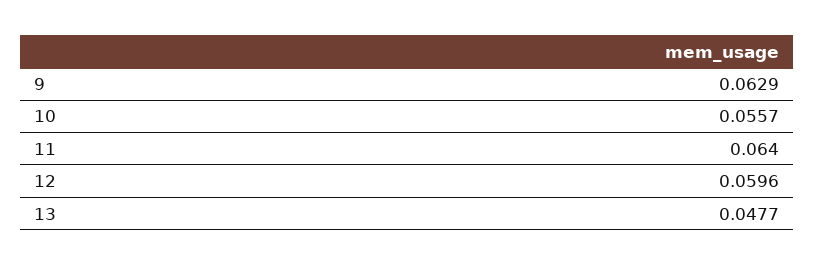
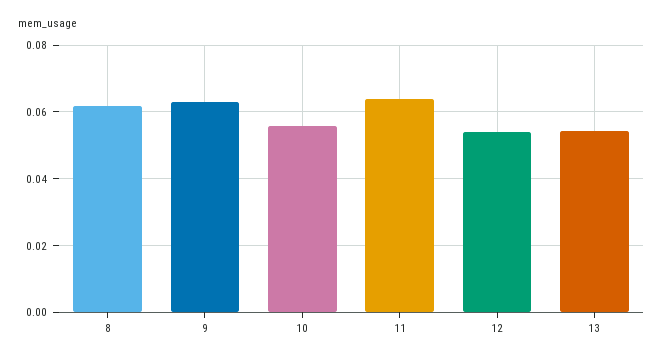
  {
    "9": 0.0629,
    "10": 0.0557,
    "11": 0.064,
-   "12": 0.0596,
+   "12": 0.054,
-   "13": 0.0477
+   "13": 0.054,
+   "8": 0.062
  }

